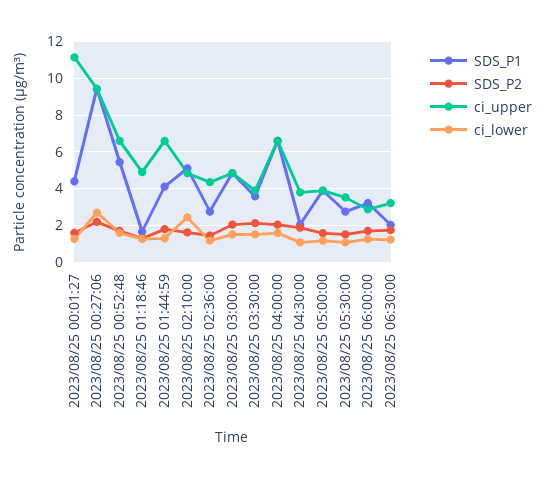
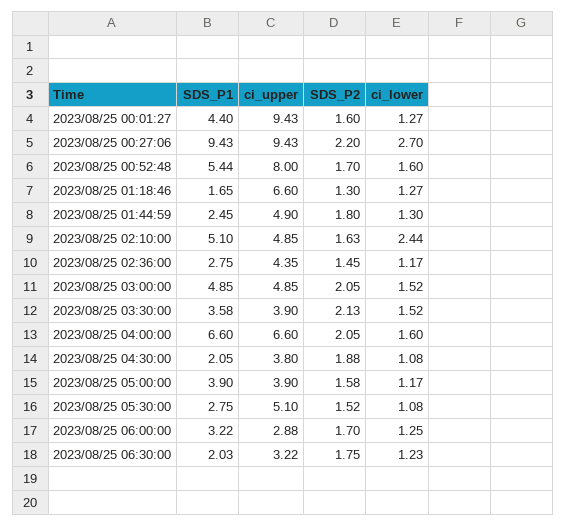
  {
    "SDS_P1": {
      "2023/08/25 00:01:27": 4.4,
      "2023/08/25 00:27:06": 9.43,
      "2023/08/25 00:52:48": 5.44,
      "2023/08/25 01:18:46": 1.65,
-     "2023/08/25 01:44:59": 4,
+     "2023/08/25 01:44:59": 2.45,
      "2023/08/25 02:10:00": 5.1,
      "2023/08/25 02:36:00": 2.75,
      "2023/08/25 03:00:00": 4.85,
      "2023/08/25 03:30:00": 3.58,
      "2023/08/25 04:00:00": 6.6,
      "2023/08/25 04:30:00": 2.05,
      "2023/08/25 05:00:00": 3.9,
      "2023/08/25 05:30:00": 2.75,
      "2023/08/25 06:00:00": 3.22,
      "2023/08/25 06:30:00": 2.03
    },
    "SDS_P2": {
      "2023/08/25 00:01:27": 1.6,
      "2023/08/25 00:27:06": 2.2,
      "2023/08/25 00:52:48": 1.7,
      "2023/08/25 01:18:46": 1.3,
      "2023/08/25 01:44:59": 1.8,
      "2023/08/25 02:10:00": 1.63,
      "2023/08/25 02:36:00": 1.45,
      "2023/08/25 03:00:00": 2.05,
      "2023/08/25 03:30:00": 2.13,
      "2023/08/25 04:00:00": 2.05,
      "2023/08/25 04:30:00": 1.88,
      "2023/08/25 05:00:00": 1.58,
      "2023/08/25 05:30:00": 1.52,
      "2023/08/25 06:00:00": 1.7,
      "2023/08/25 06:30:00": 1.75
    },
    "ci_upper": {
-     "2023/08/25 00:01:27": 11,
+     "2023/08/25 00:01:27": 9.43,
      "2023/08/25 00:27:06": 9.43,
-     "2023/08/25 00:52:48": 6.5,
+     "2023/08/25 00:52:48": 8,
-     "2023/08/25 01:18:46": 5,
+     "2023/08/25 01:18:46": 6.6,
-     "2023/08/25 01:44:59": 6.5,
+     "2023/08/25 01:44:59": 4.9,
      "2023/08/25 02:10:00": 4.85,
      "2023/08/25 02:36:00": 4.35,
      "2023/08/25 03:00:00": 4.85,
      "2023/08/25 03:30:00": 3.9,
      "2023/08/25 04:00:00": 6.6,
      "2023/08/25 04:30:00": 3.8,
      "2023/08/25 05:00:00": 3.9,
-     "2023/08/25 05:30:00": 3.5,
+     "2023/08/25 05:30:00": 5.1,
      "2023/08/25 06:00:00": 2.88,
      "2023/08/25 06:30:00": 3.22
    },
    "ci_lower": {
      "2023/08/25 00:01:27": 1.27,
      "2023/08/25 00:27:06": 2.7,
      "2023/08/25 00:52:48": 1.6,
      "2023/08/25 01:18:46": 1.27,
      "2023/08/25 01:44:59": 1.3,
      "2023/08/25 02:10:00": 2.44,
      "2023/08/25 02:36:00": 1.17,
      "2023/08/25 03:00:00": 1.52,
      "2023/08/25 03:30:00": 1.52,
      "2023/08/25 04:00:00": 1.6,
      "2023/08/25 04:30:00": 1.08,
      "2023/08/25 05:00:00": 1.17,
      "2023/08/25 05:30:00": 1.08,
      "2023/08/25 06:00:00": 1.25,
      "2023/08/25 06:30:00": 1.23
    }
  }

